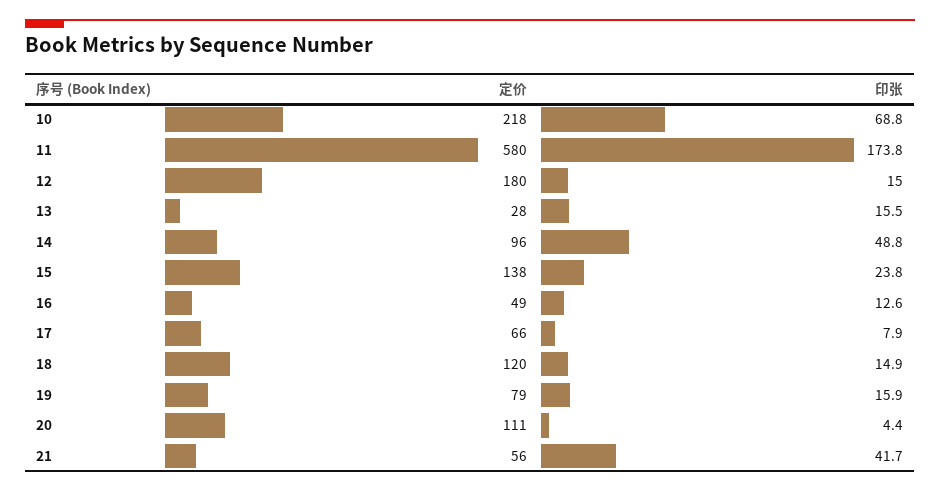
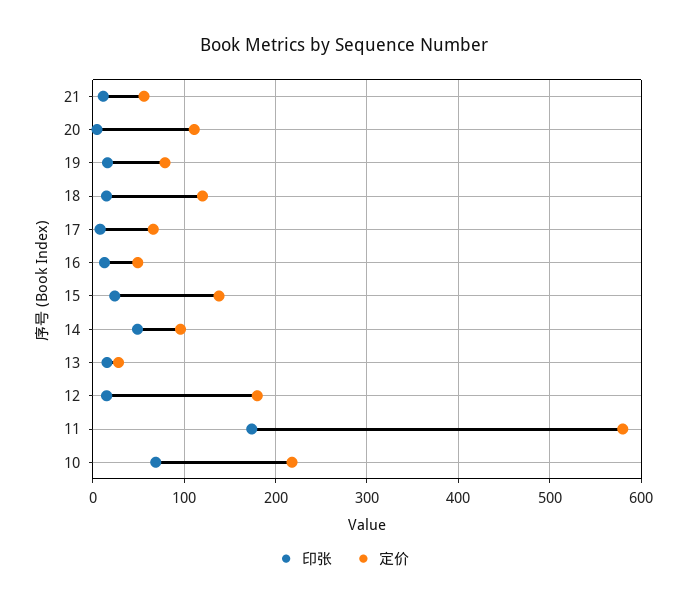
  {
    "定价": {
      "10": 218,
      "11": 580,
      "12": 180,
      "13": 28,
      "14": 96,
      "15": 138,
      "16": 49,
      "17": 66,
      "18": 120,
      "19": 79,
      "20": 111,
      "21": 56
    },
    "印张": {
      "10": 68.8,
      "11": 173.8,
      "12": 15,
      "13": 15.5,
      "14": 48.8,
      "15": 23.8,
      "16": 12.6,
      "17": 7.9,
      "18": 14.9,
      "19": 15.9,
      "20": 4.4,
-     "21": 41.7
+     "21": 10
    }
  }

